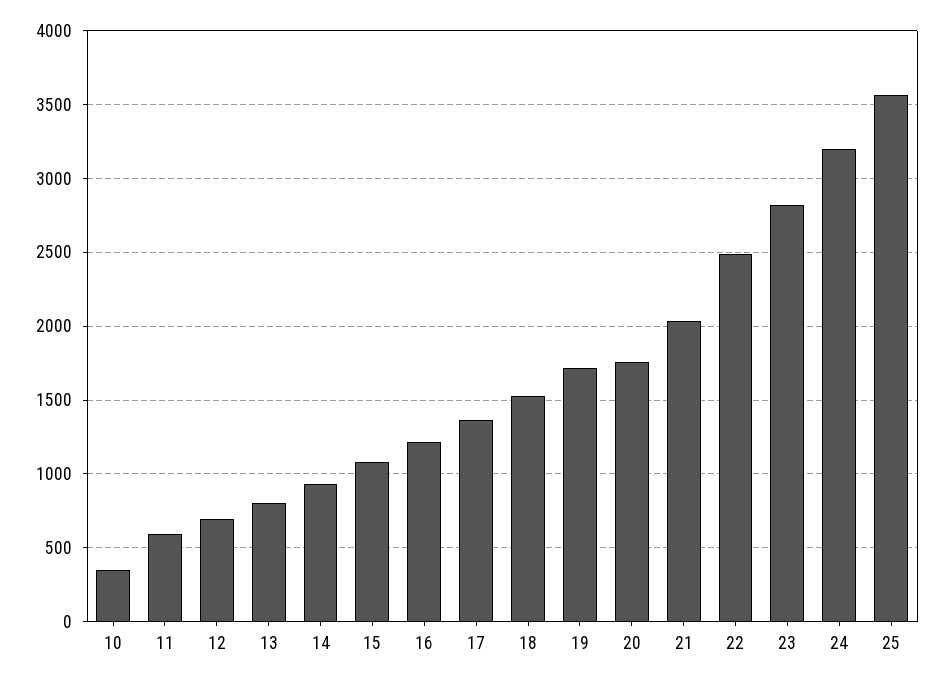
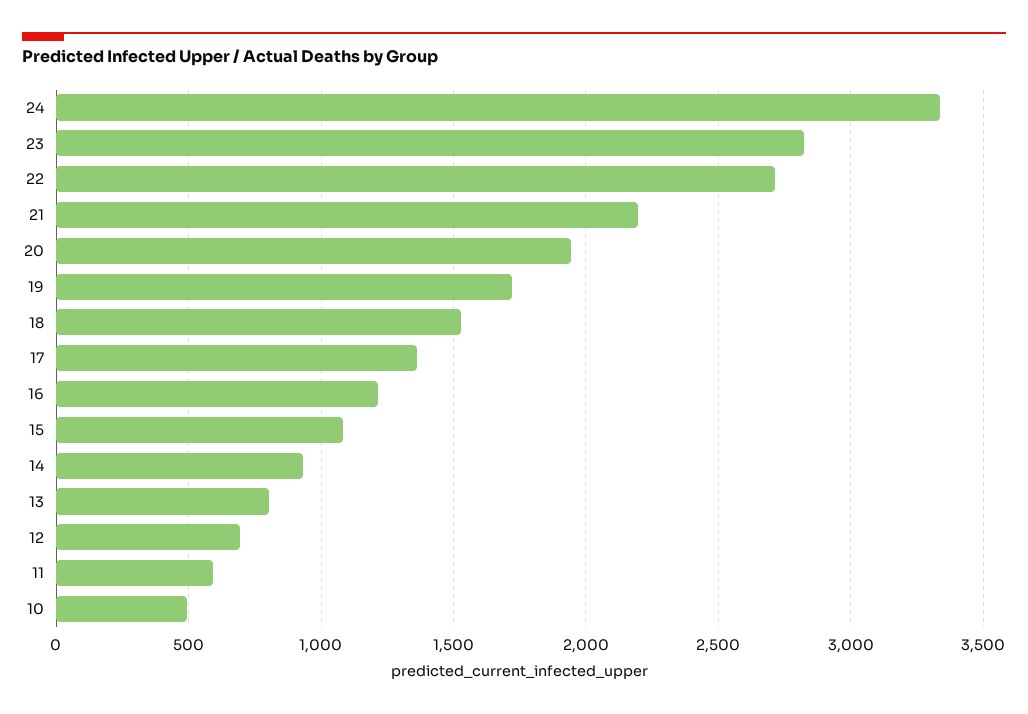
  {
-   "10": 350,
+   "10": 500,
    "11": 600,
    "12": 700,
    "13": 800,
    "14": 950,
    "15": 1100,
    "16": 1200,
    "17": 1350,
    "18": 1550,
    "19": 1700,
-   "20": 1750,
+   "20": 1950,
-   "21": 2050,
+   "21": 2200,
-   "22": 2500,
+   "22": 2700,
    "23": 2800,
-   "24": 3200,
+   "24": 3350
-   "25": 3550
  }

